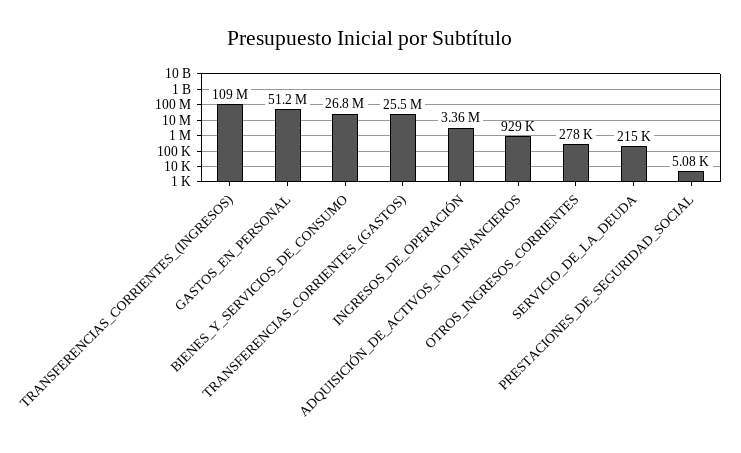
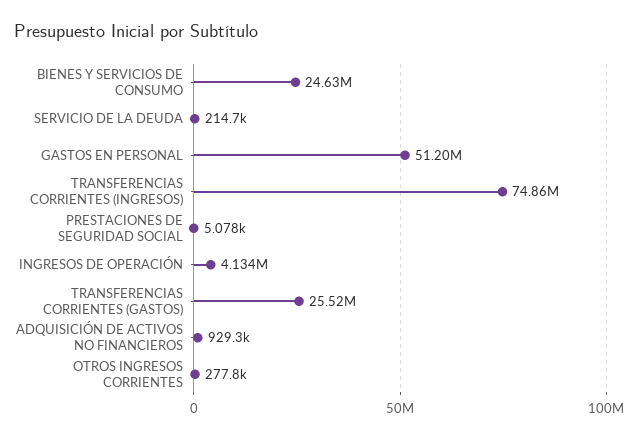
  {
-   "TRANSFERENCIAS_CORRIENTES_(INGRESOS)": 109000000,
+   "TRANSFERENCIAS_CORRIENTES_(INGRESOS)": 74860000,
    "GASTOS_EN_PERSONAL": 51200000,
-   "BIENES_Y_SERVICIOS_DE_CONSUMO": 26800000,
+   "BIENES_Y_SERVICIOS_DE_CONSUMO": 24630000,
    "TRANSFERENCIAS_CORRIENTES_(GASTOS)": 25520000,
-   "INGRESOS_DE_OPERACIÓN": 3360000,
+   "INGRESOS_DE_OPERACIÓN": 4134000,
    "ADQUISICIÓN_DE_ACTIVOS_NO_FINANCIEROS": 929300,
    "OTROS_INGRESOS_CORRIENTES": 277800,
    "SERVICIO_DE_LA_DEUDA": 214700,
    "PRESTACIONES_DE_SEGURIDAD_SOCIAL": 5078
  }

